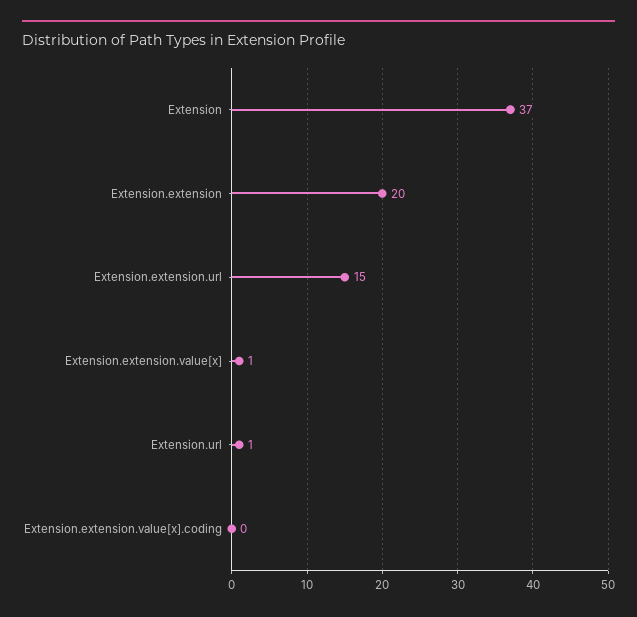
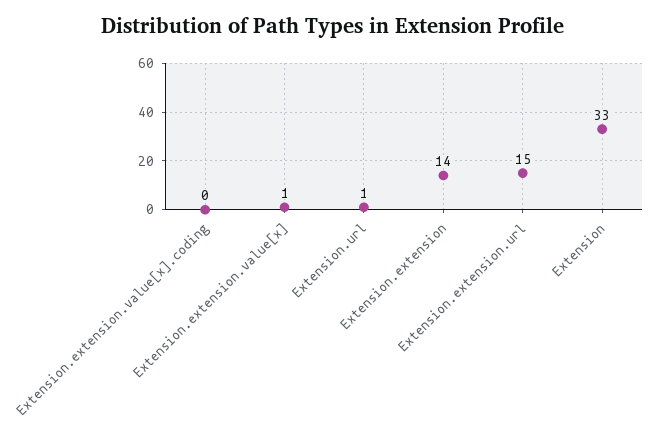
  {
-   "Extension": 37,
+   "Extension": 33,
-   "Extension.extension": 20,
+   "Extension.extension": 14,
    "Extension.extension.url": 15,
    "Extension.extension.value[x]": 1,
    "Extension.url": 1,
    "Extension.extension.value[x].coding": 0
  }

